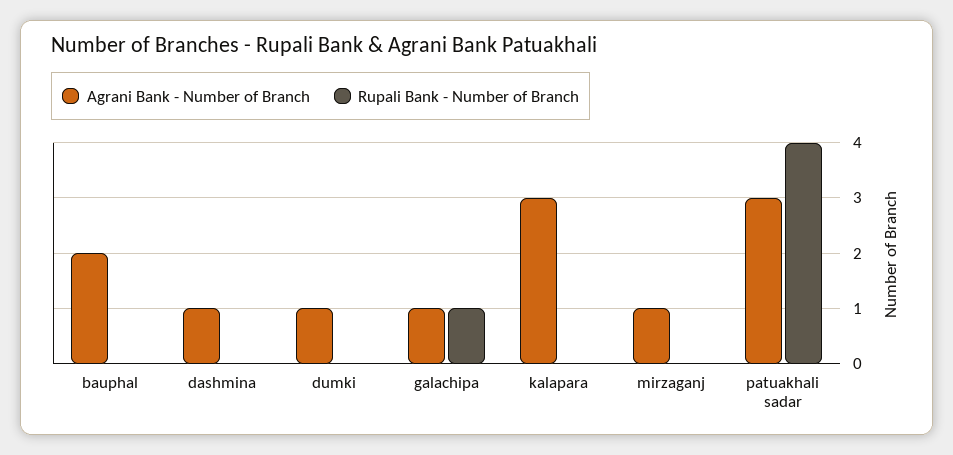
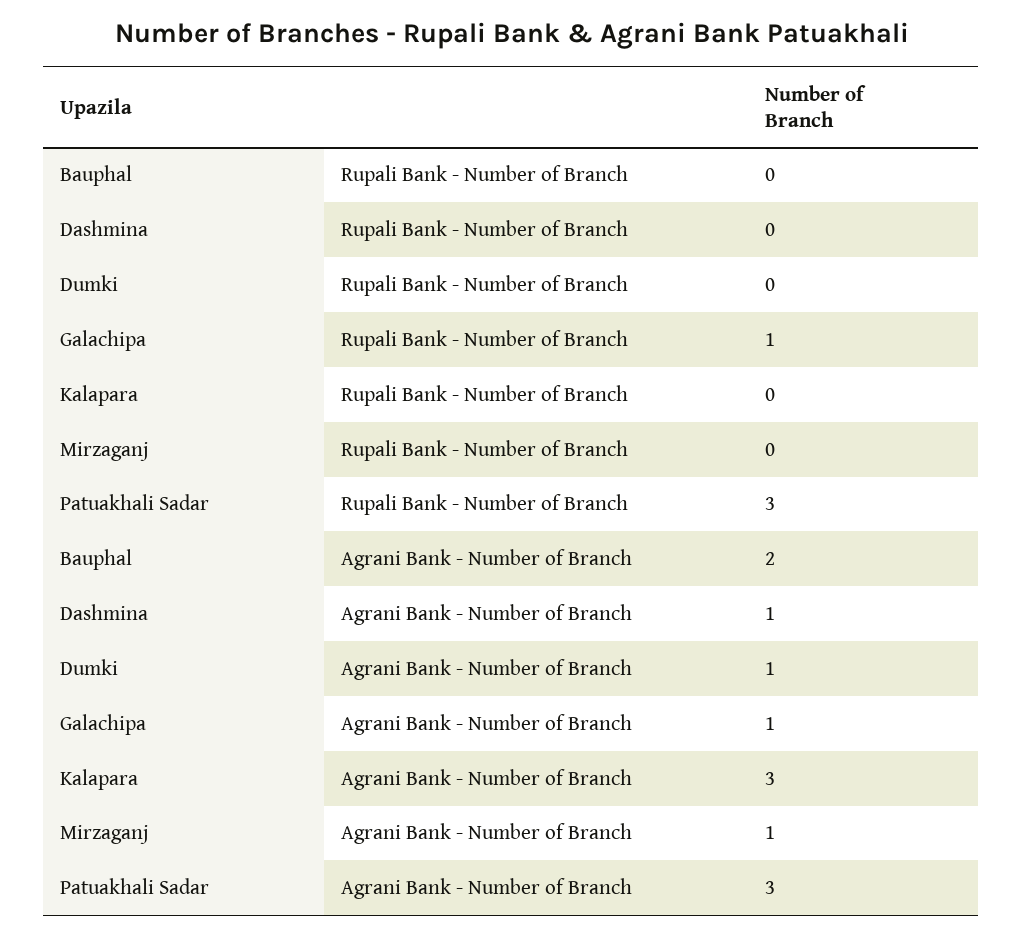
  {
    "Agrani Bank - Number of Branch": {
      "bauphal": 2,
      "dashmina": 1,
      "dumki": 1,
      "galachipa": 1,
      "kalapara": 3,
      "mirzaganj": 1,
      "patuakhali sadar": 3
    },
    "Rupali Bank - Number of Branch": {
      "bauphal": 0,
      "dashmina": 0,
      "dumki": 0,
      "galachipa": 1,
      "kalapara": 0,
      "mirzaganj": 0,
-     "patuakhali sadar": 4
+     "patuakhali sadar": 3
    }
  }

